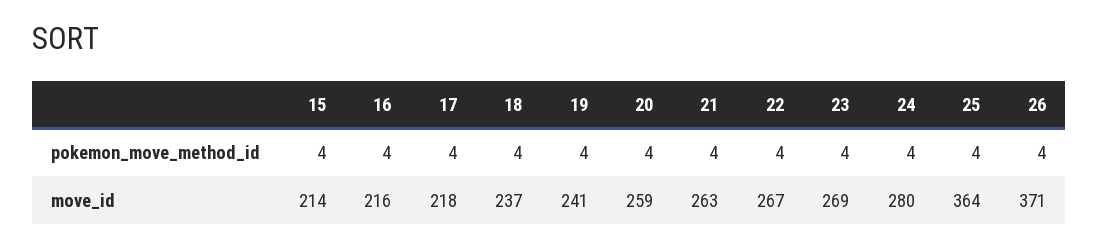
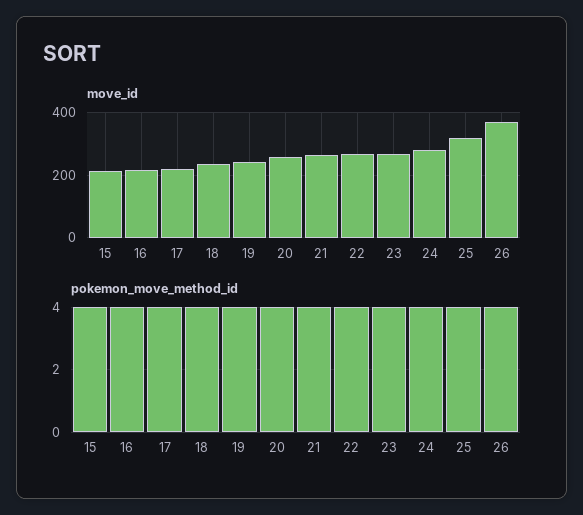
  {
    "pokemon_move_method_id": {
      "15": 4,
      "16": 4,
      "17": 4,
      "18": 4,
      "19": 4,
      "20": 4,
      "21": 4,
      "22": 4,
      "23": 4,
      "24": 4,
      "25": 4,
      "26": 4
    },
    "move_id": {
      "15": 214,
      "16": 216,
      "17": 218,
      "18": 237,
      "19": 241,
      "20": 259,
      "21": 263,
      "22": 267,
      "23": 269,
      "24": 280,
-     "25": 364,
+     "25": 320,
      "26": 371
    }
  }

